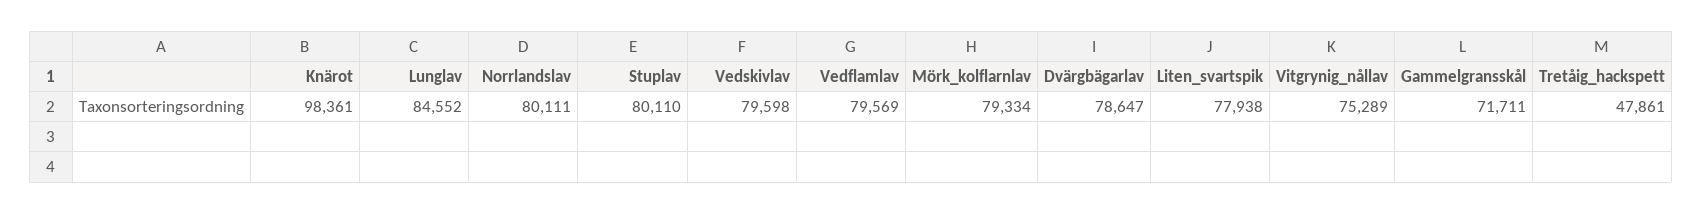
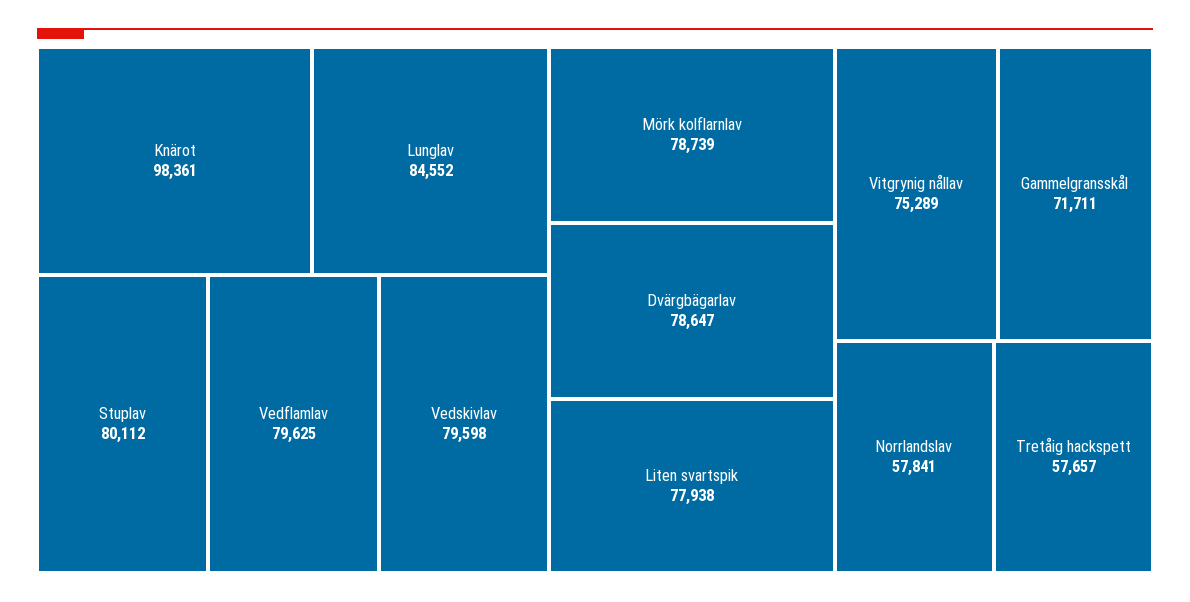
  {
    "Knärot": 98361,
    "Lunglav": 84552,
-   "Norrlandslav": 80111,
+   "Norrlandslav": 57841,
-   "Stuplav": 80110,
+   "Stuplav": 80112,
    "Vedskivlav": 79598,
-   "Vedflamlav": 79569,
+   "Vedflamlav": 79625,
-   "Mörk_kolflarnlav": 79334,
+   "Mörk_kolflarnlav": 78739,
    "Dvärgbägarlav": 78647,
    "Liten_svartspik": 77938,
    "Vitgrynig_nållav": 75289,
    "Gammelgransskål": 71711,
-   "Tretåig_hackspett": 47861
+   "Tretåig_hackspett": 57657
  }

